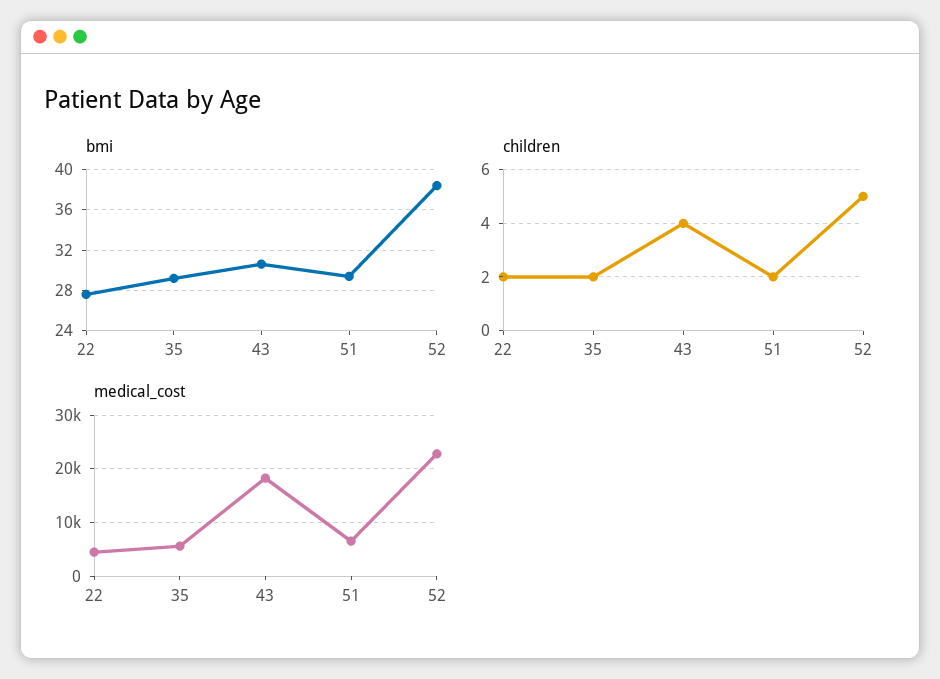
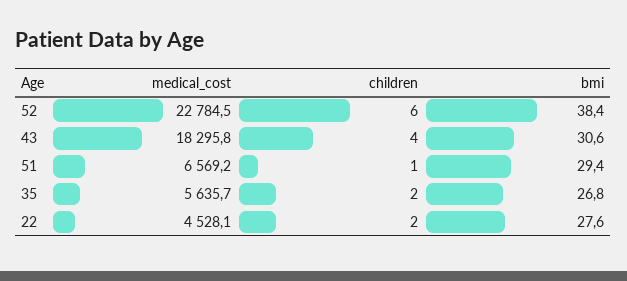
  {
    "bmi": {
      "22": 27.6,
-     "35": 29,
+     "35": 26.8,
      "43": 30.6,
      "51": 29.4,
      "52": 38.4
    },
    "children": {
      "22": 2,
      "35": 2,
      "43": 4,
-     "51": 2,
+     "51": 1,
-     "52": 5
+     "52": 6
    },
    "medical_cost": {
      "22": 4528.1,
      "35": 5635.7,
      "43": 18295.8,
      "51": 6569.2,
      "52": 22784.5
    }
  }

